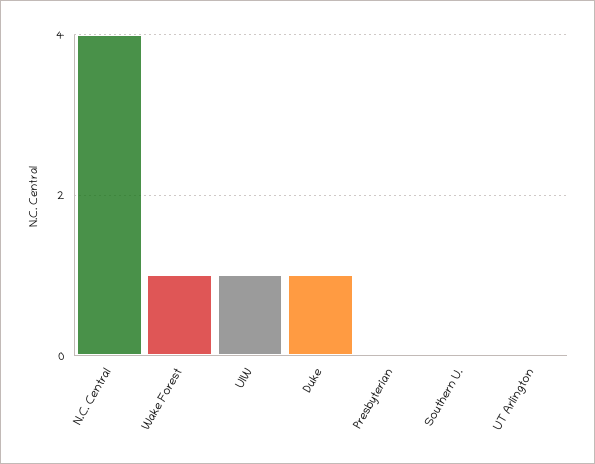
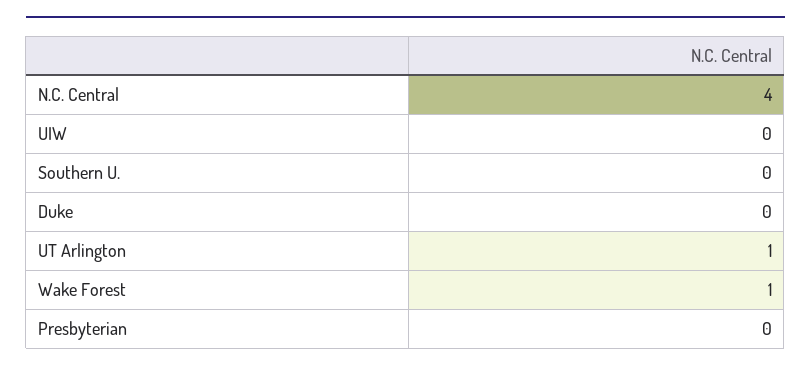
  {
    "N.C. Central": 4,
    "Wake Forest": 1,
-   "UIW": 1,
+   "UIW": 0,
-   "Duke": 1,
+   "Duke": 0,
    "Presbyterian": 0,
    "Southern U.": 0,
-   "UT Arlington": 0
+   "UT Arlington": 1
  }

